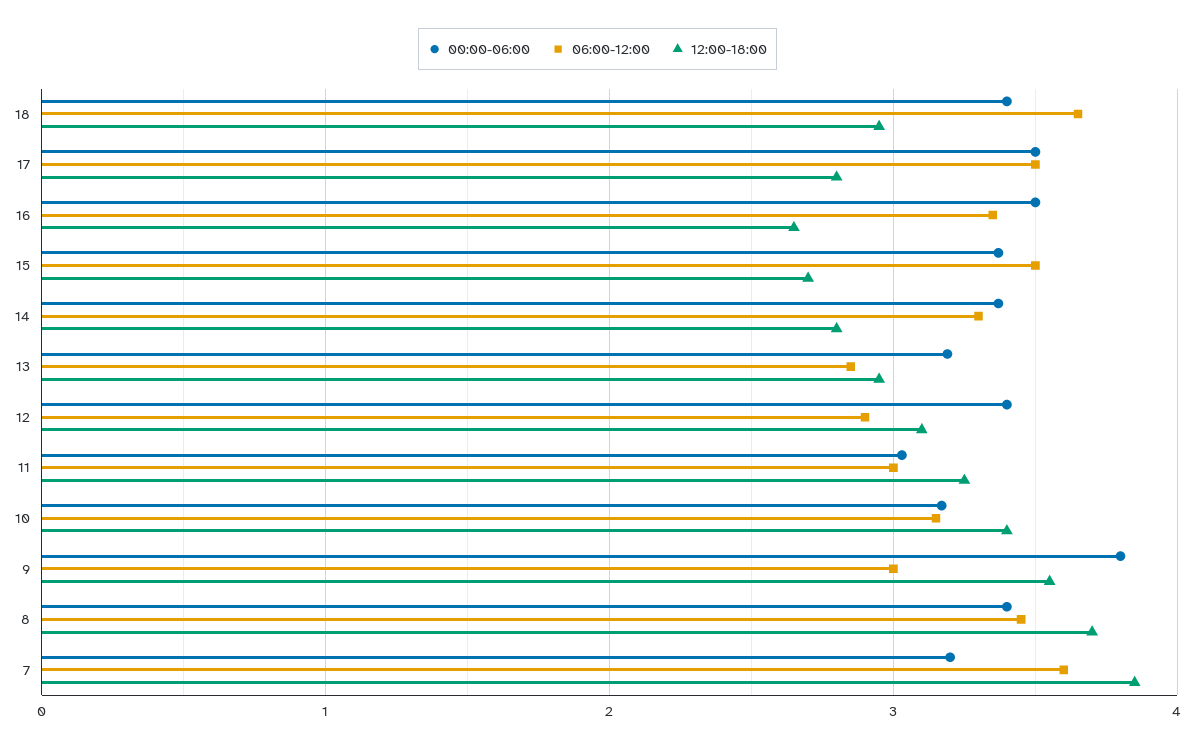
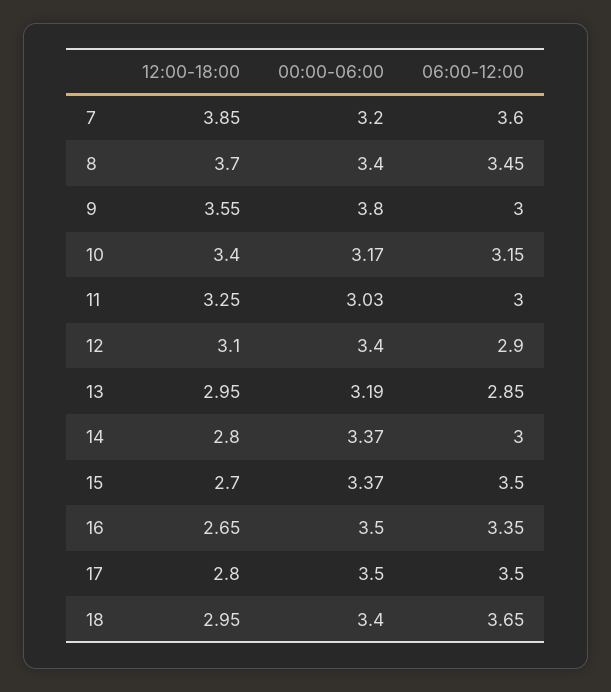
  {
    "00:00-06:00": {
      "18": 3.4,
      "17": 3.5,
      "16": 3.5,
      "15": 3.37,
      "14": 3.37,
      "13": 3.19,
      "12": 3.4,
      "11": 3.03,
      "10": 3.17,
      "9": 3.8,
      "8": 3.4,
      "7": 3.2
    },
    "06:00-12:00": {
      "18": 3.65,
      "17": 3.5,
      "16": 3.35,
      "15": 3.5,
-     "14": 3.3,
+     "14": 3,
      "13": 2.85,
      "12": 2.9,
      "11": 3,
      "10": 3.15,
      "9": 3,
      "8": 3.45,
      "7": 3.6
    },
    "12:00-18:00": {
      "18": 2.95,
      "17": 2.8,
      "16": 2.65,
      "15": 2.7,
      "14": 2.8,
      "13": 2.95,
      "12": 3.1,
      "11": 3.25,
      "10": 3.4,
      "9": 3.55,
      "8": 3.7,
      "7": 3.85
    }
  }

